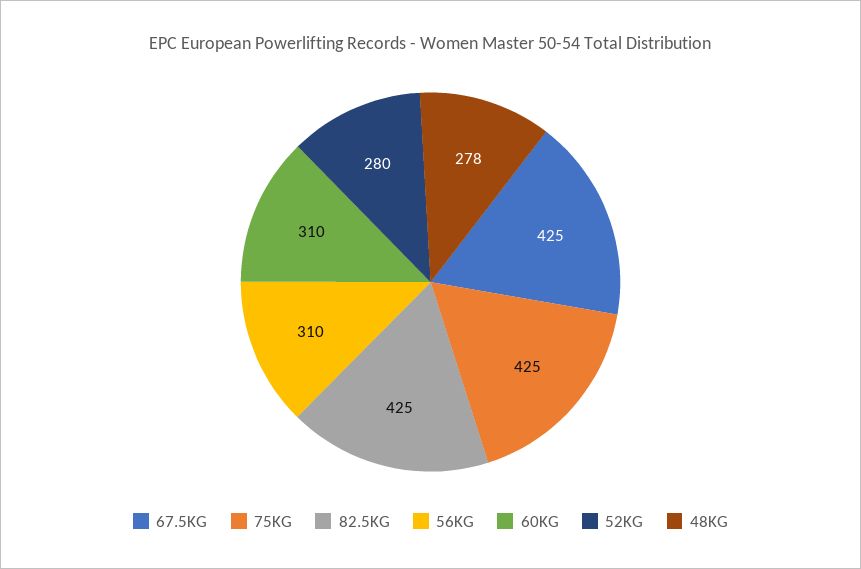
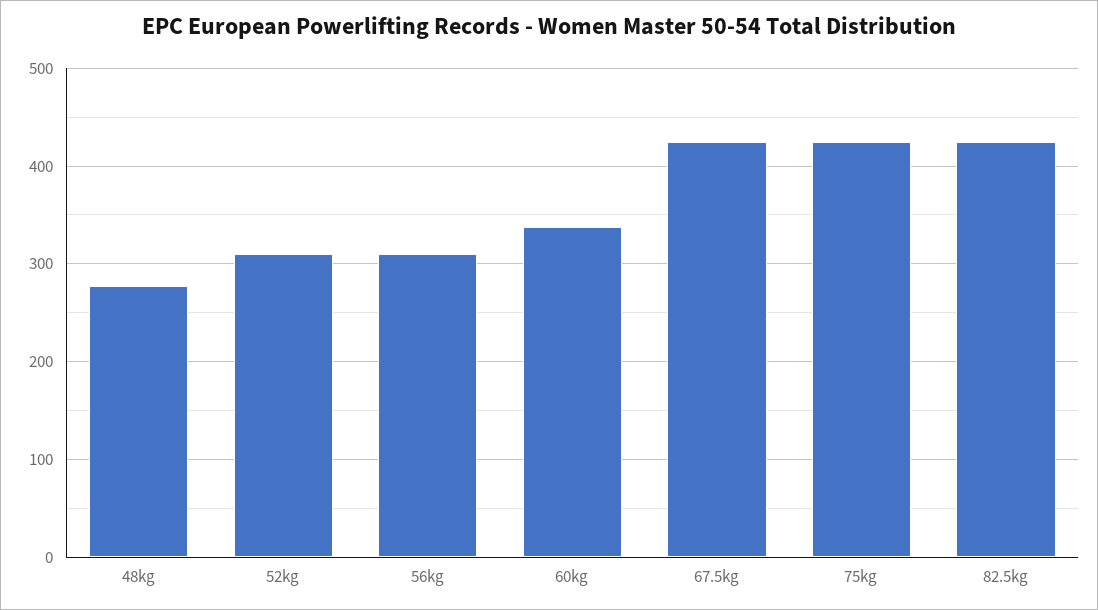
  {
    "67.5KG": 425,
    "75KG": 425,
    "82.5KG": 425,
    "56KG": 310,
-   "60KG": 310,
+   "60KG": 340,
-   "52KG": 280,
+   "52KG": 310,
    "48KG": 278
  }

